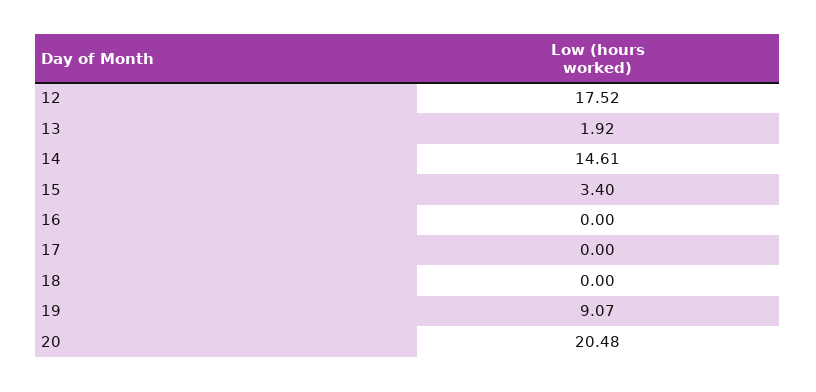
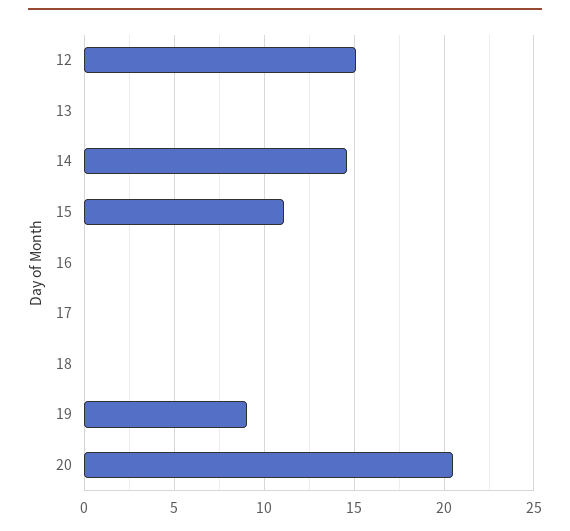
  {
-   "12": 17.52,
+   "12": 15,
-   "13": 1.92,
+   "13": 0,
    "14": 14.61,
-   "15": 3.4,
+   "15": 11,
    "16": 0,
    "17": 0,
    "18": 0,
    "19": 9.07,
    "20": 20.48
  }

